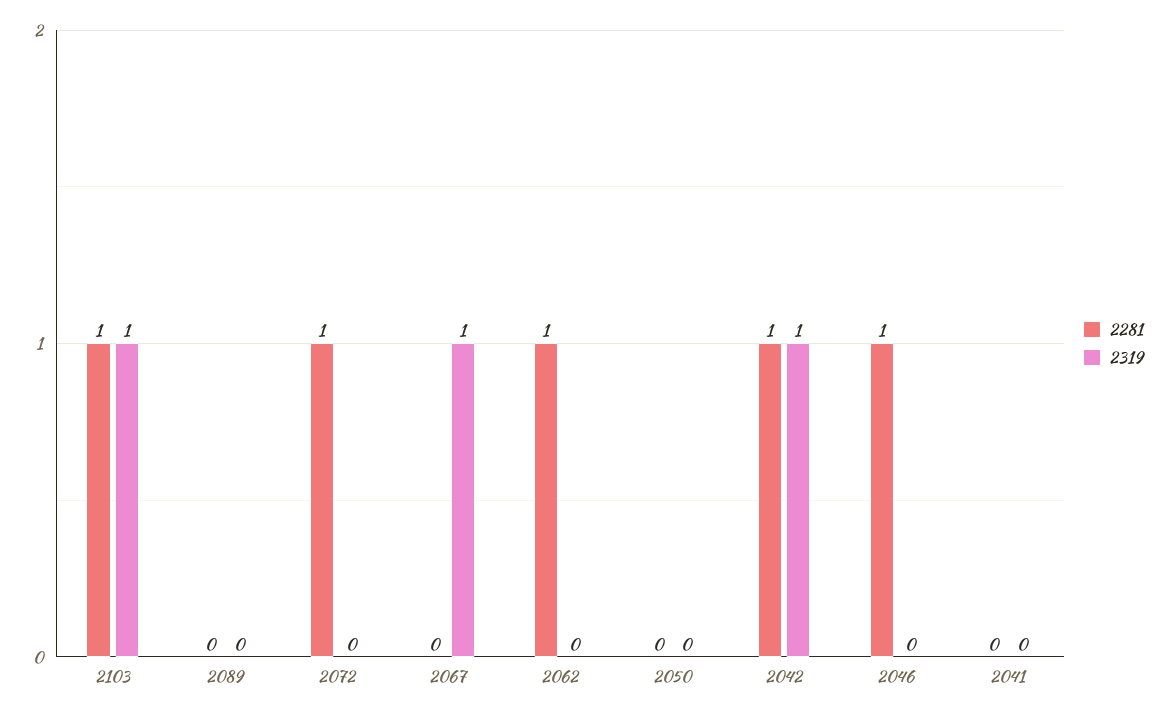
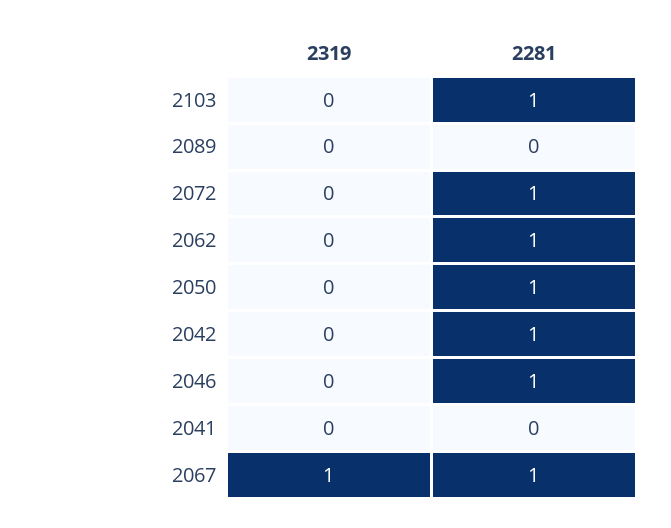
  {
    "2281": {
      "2103": 1,
      "2089": 0,
      "2072": 1,
-     "2067": 0,
+     "2067": 1,
      "2062": 1,
-     "2050": 0,
+     "2050": 1,
      "2042": 1,
      "2046": 1,
      "2041": 0
    },
    "2319": {
-     "2103": 1,
+     "2103": 0,
      "2089": 0,
      "2072": 0,
      "2067": 1,
      "2062": 0,
      "2050": 0,
-     "2042": 1,
+     "2042": 0,
      "2046": 0,
      "2041": 0
    }
  }

